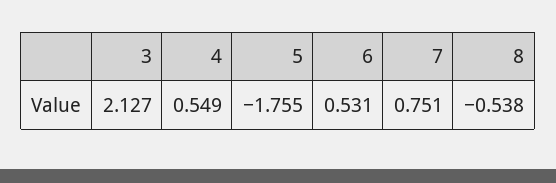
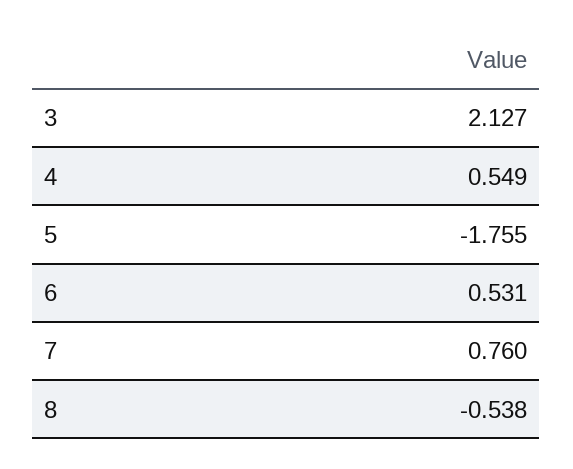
  {
    "3": 2.127,
    "4": 0.549,
    "5": -1.755,
    "6": 0.531,
-   "7": 0.751,
+   "7": 0.76,
    "8": -0.538
  }

